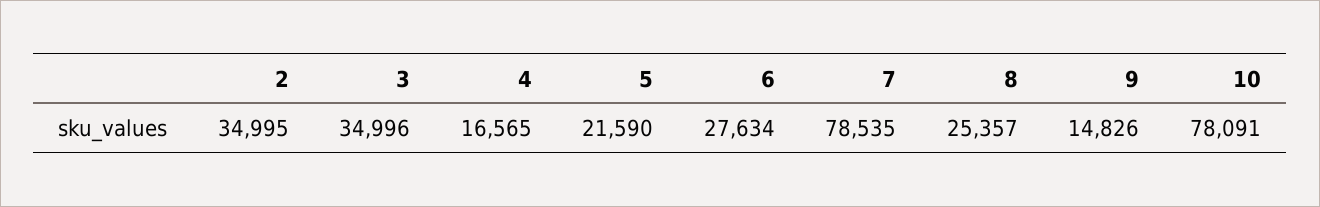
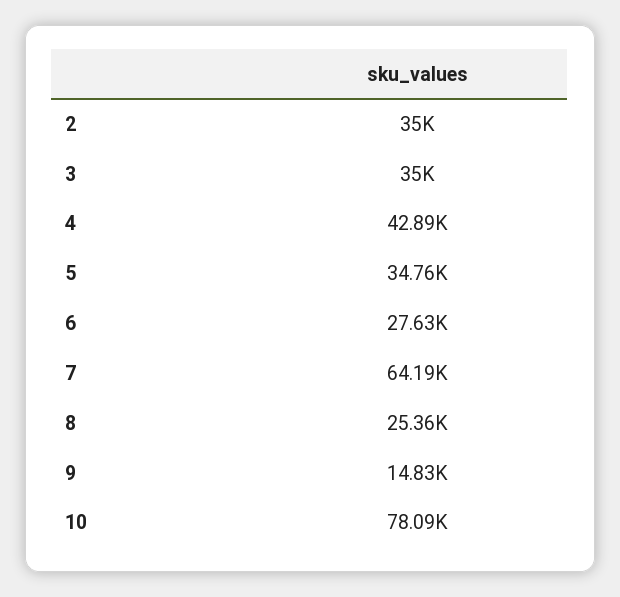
  {
    "2": 34995,
    "3": 34996,
-   "4": 16565,
+   "4": 42890,
-   "5": 21590,
+   "5": 34760,
    "6": 27634,
-   "7": 78535,
+   "7": 64190,
    "8": 25357,
    "9": 14826,
    "10": 78091
  }

